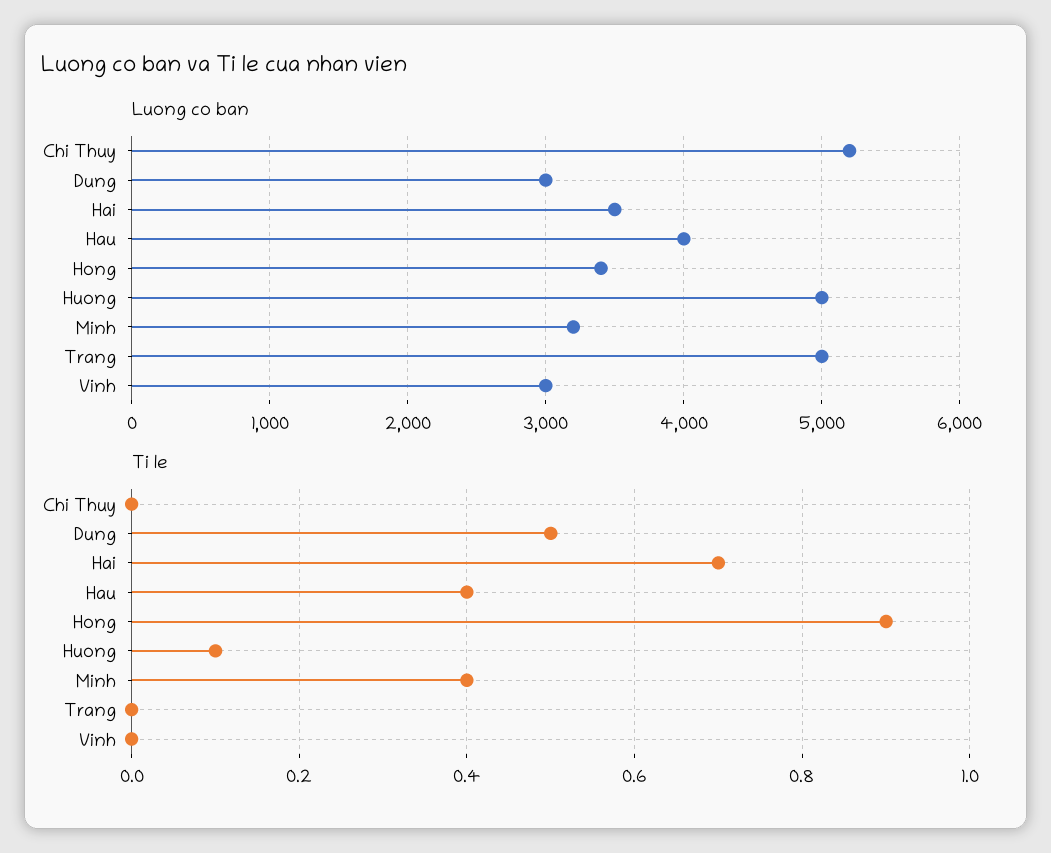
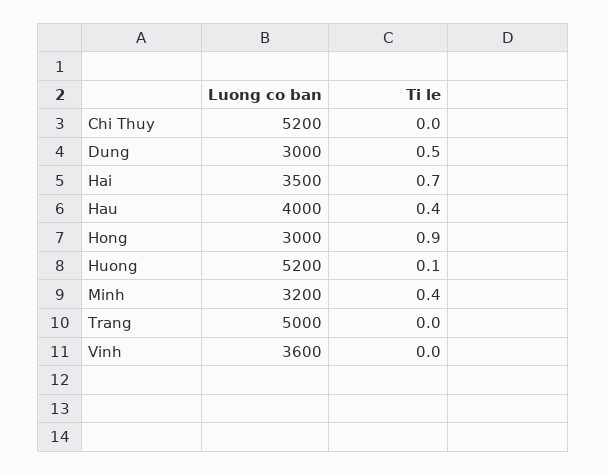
  {
    "Luong co ban": {
      "Chi Thuy": 5200,
      "Dung": 3000,
      "Hai": 3500,
      "Hau": 4000,
-     "Hong": 3400,
+     "Hong": 3000,
-     "Huong": 5000,
+     "Huong": 5200,
      "Minh": 3200,
      "Trang": 5000,
-     "Vinh": 3000
+     "Vinh": 3600
    },
    "Ti le": {
      "Chi Thuy": 0,
      "Dung": 0.5,
      "Hai": 0.7,
      "Hau": 0.4,
      "Hong": 0.9,
      "Huong": 0.1,
      "Minh": 0.4,
      "Trang": 0,
      "Vinh": 0
    }
  }

